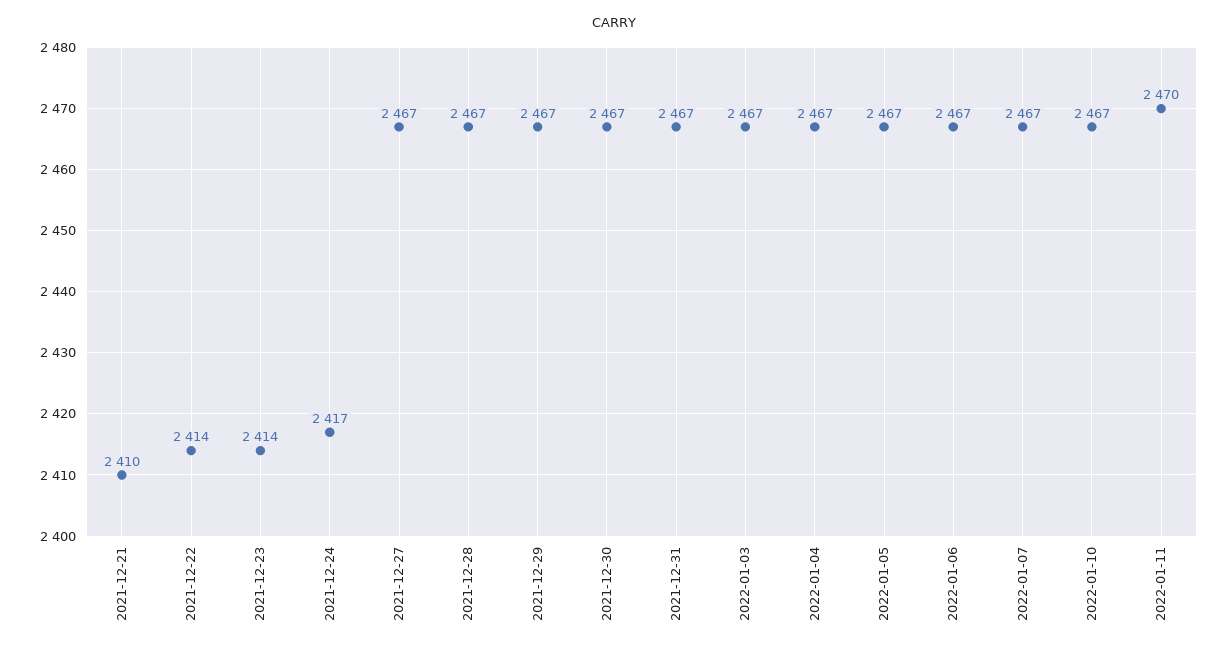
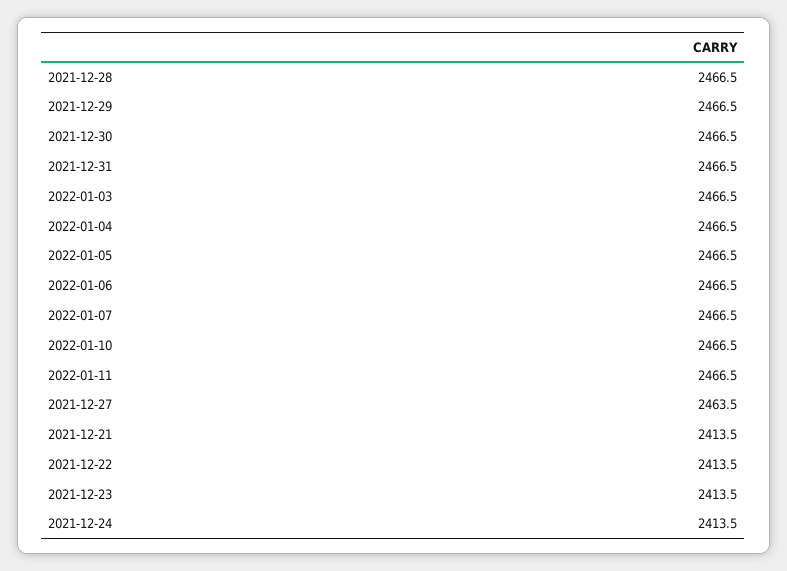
  {
-   "2021-12-21": 2410,
+   "2021-12-21": 2413.5,
    "2021-12-22": 2413.5,
    "2021-12-23": 2413.5,
-   "2021-12-24": 2417,
+   "2021-12-24": 2413.5,
-   "2021-12-27": 2467,
+   "2021-12-27": 2463.5,
    "2021-12-28": 2466.5,
    "2021-12-29": 2466.5,
    "2021-12-30": 2466.5,
    "2021-12-31": 2466.5,
    "2022-01-03": 2466.5,
    "2022-01-04": 2466.5,
    "2022-01-05": 2466.5,
    "2022-01-06": 2466.5,
    "2022-01-07": 2466.5,
    "2022-01-10": 2466.5,
-   "2022-01-11": 2470
+   "2022-01-11": 2466.5
  }

